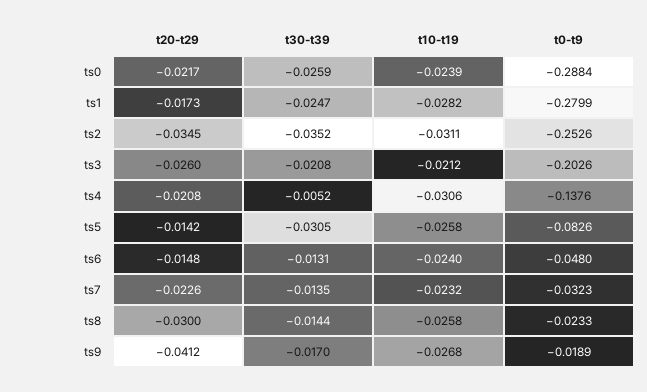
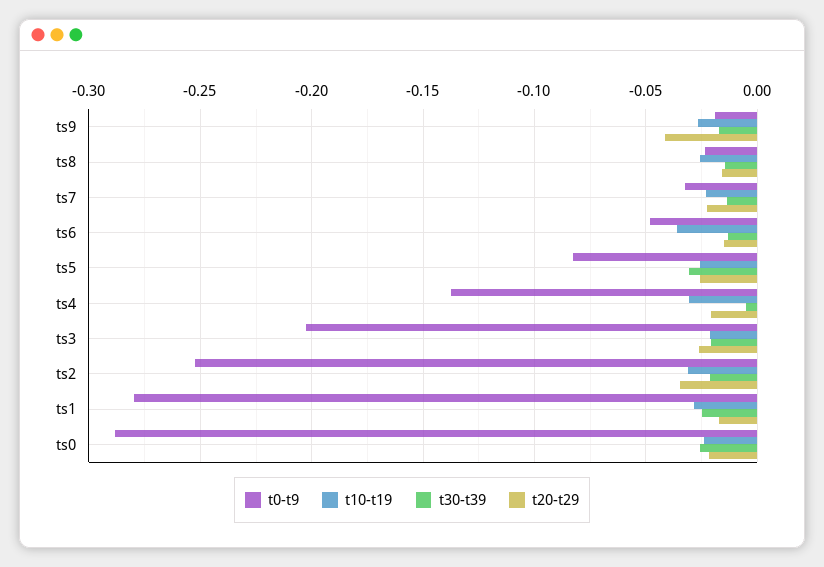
  {
    "t20-t29": {
      "ts0": -0.0217,
      "ts1": -0.0173,
      "ts2": -0.0345,
      "ts3": -0.026,
      "ts4": -0.0208,
-     "ts5": -0.0142,
+     "ts5": -0.025,
      "ts6": -0.0148,
      "ts7": -0.0226,
-     "ts8": -0.03,
+     "ts8": -0.015,
      "ts9": -0.0412
    },
    "t30-t39": {
      "ts0": -0.0259,
      "ts1": -0.0247,
-     "ts2": -0.0352,
+     "ts2": -0.02,
      "ts3": -0.0208,
      "ts4": -0.0052,
      "ts5": -0.0305,
      "ts6": -0.0131,
      "ts7": -0.0135,
      "ts8": -0.0144,
      "ts9": -0.017
    },
    "t10-t19": {
      "ts0": -0.0239,
      "ts1": -0.0282,
      "ts2": -0.0311,
      "ts3": -0.0212,
      "ts4": -0.0306,
      "ts5": -0.0258,
-     "ts6": -0.024,
+     "ts6": -0.035,
      "ts7": -0.0232,
      "ts8": -0.0258,
      "ts9": -0.0268
    },
    "t0-t9": {
      "ts0": -0.2884,
      "ts1": -0.2799,
      "ts2": -0.2526,
      "ts3": -0.2026,
      "ts4": -0.1376,
      "ts5": -0.0826,
      "ts6": -0.048,
      "ts7": -0.0323,
      "ts8": -0.0233,
      "ts9": -0.0189
    }
  }

